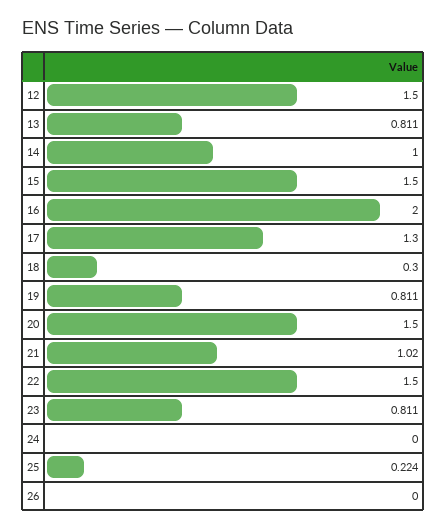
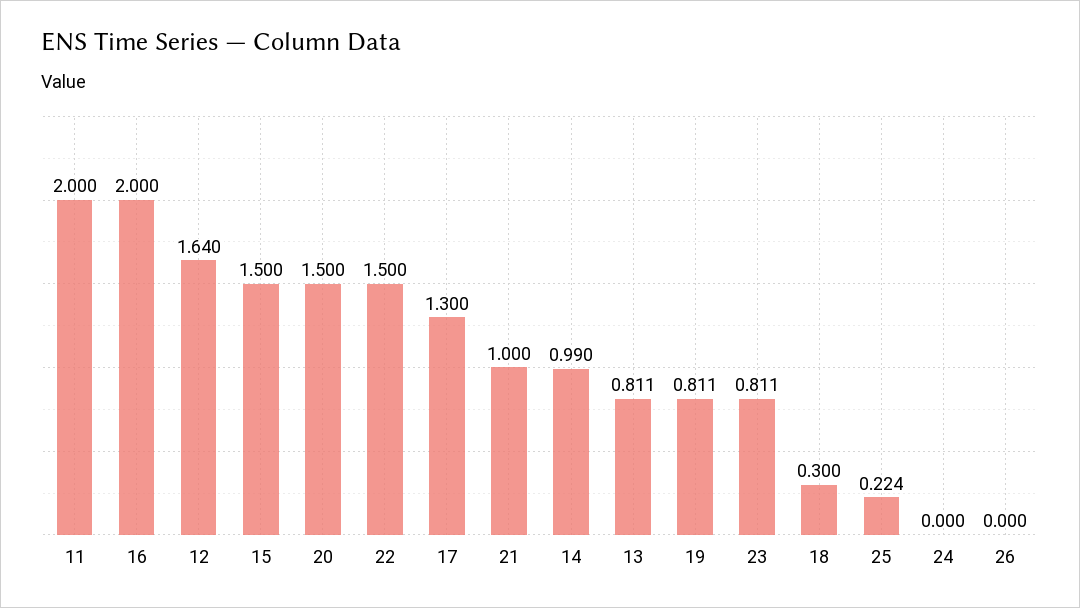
  {
-   "12": 1.5,
+   "12": 1.64,
    "13": 0.811,
-   "14": 1,
+   "14": 0.99,
    "15": 1.5,
    "16": 2,
    "17": 1.3,
    "18": 0.3,
    "19": 0.811,
    "20": 1.5,
-   "21": 1.02,
+   "21": 1,
    "22": 1.5,
    "23": 0.811,
    "24": 0,
    "25": 0.224,
-   "26": 0
+   "26": 0,
+   "11": 2
  }

